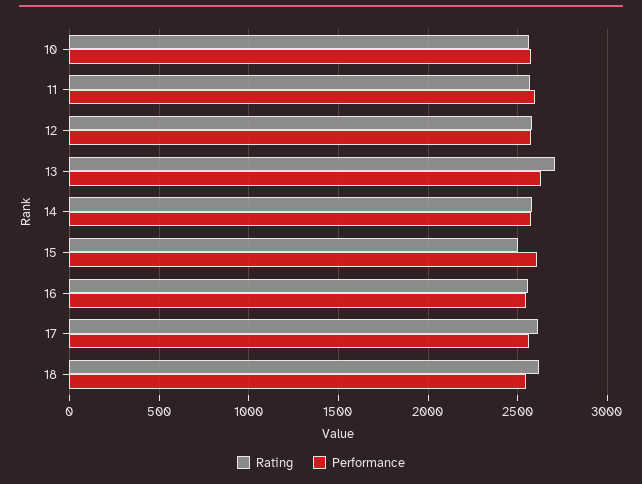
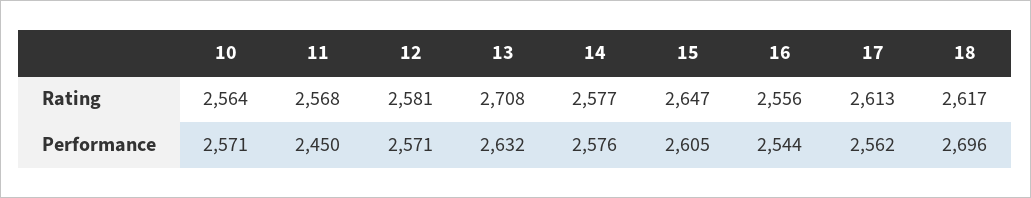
  {
    "Rating": {
      "10": 2564,
      "11": 2568,
      "12": 2581,
      "13": 2708,
      "14": 2577,
-     "15": 2500,
+     "15": 2647,
      "16": 2556,
      "17": 2613,
      "18": 2617
    },
    "Performance": {
      "10": 2571,
-     "11": 2600,
+     "11": 2450,
      "12": 2571,
      "13": 2632,
      "14": 2576,
      "15": 2605,
      "16": 2544,
      "17": 2562,
-     "18": 2550
+     "18": 2696
    }
  }

